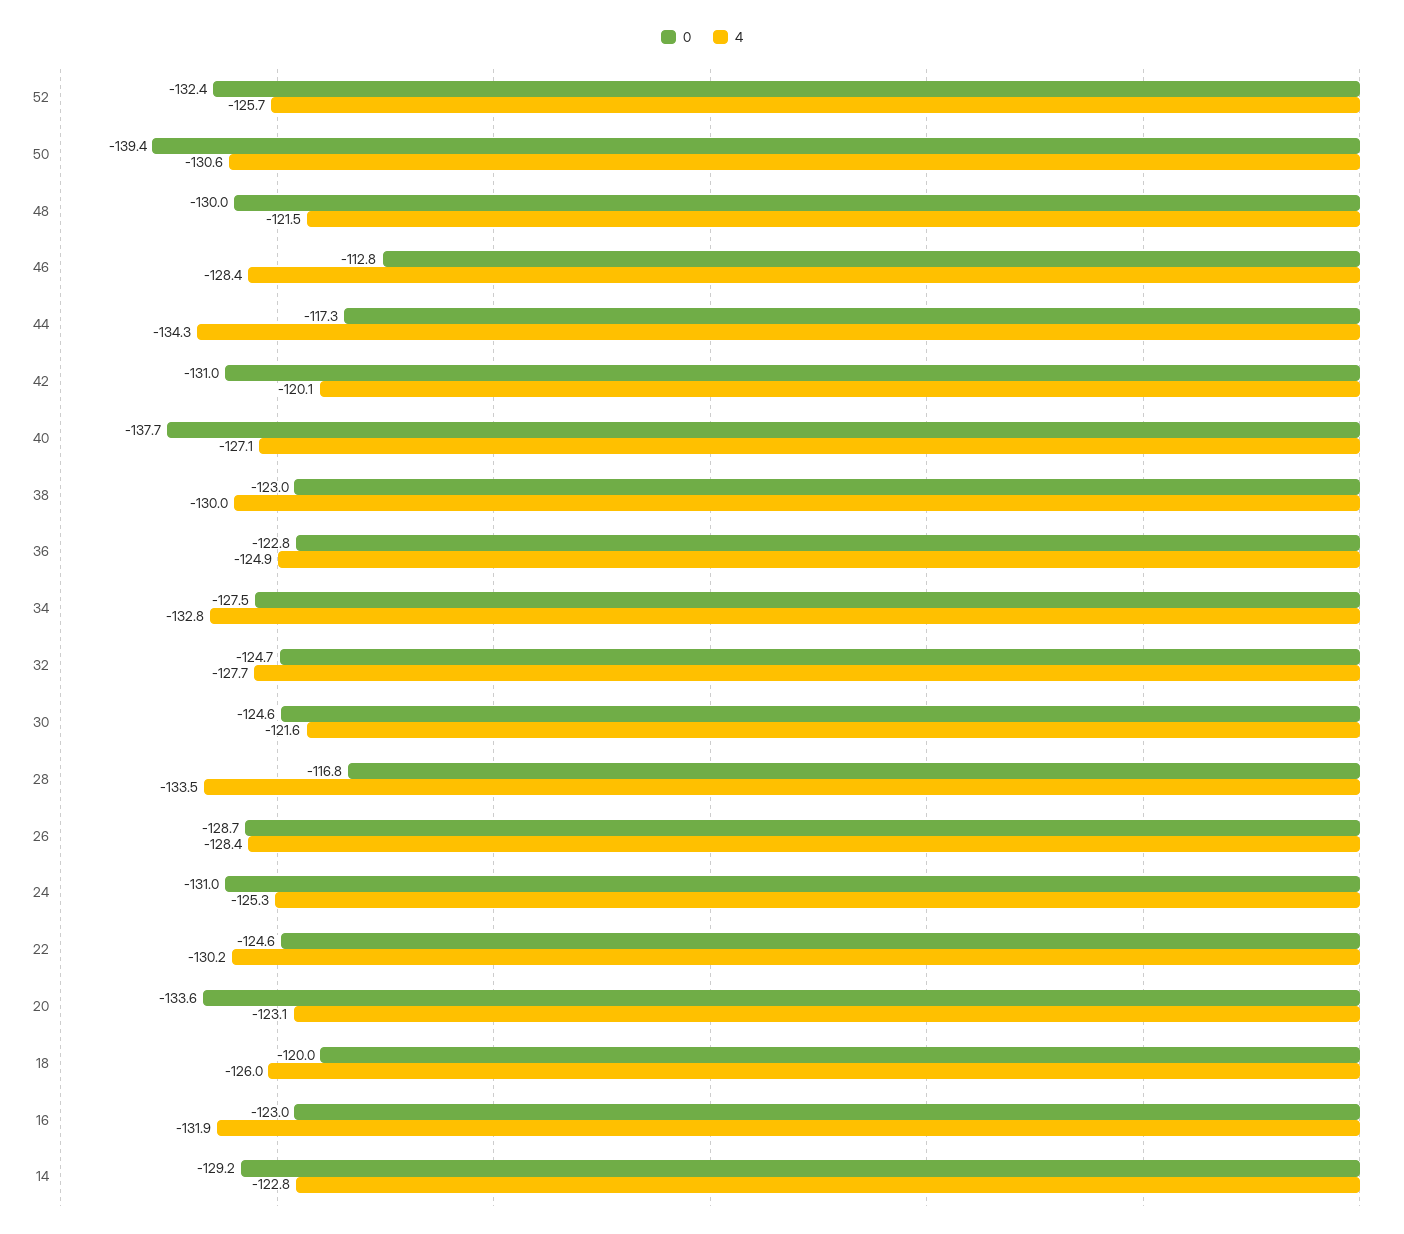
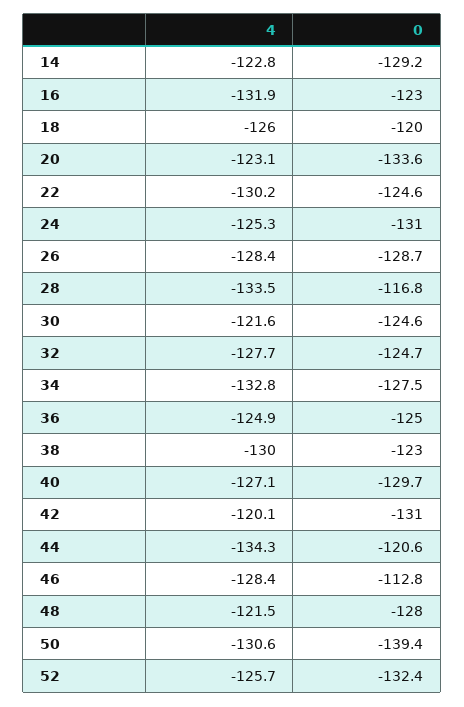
  {
    "0": {
      "52": -132.4,
      "50": -139.4,
-     "48": -130,
+     "48": -128,
      "46": -112.8,
-     "44": -117.3,
+     "44": -120.6,
      "42": -131,
-     "40": -137.7,
+     "40": -129.7,
      "38": -123,
-     "36": -122.8,
+     "36": -125,
      "34": -127.5,
      "32": -124.7,
      "30": -124.6,
      "28": -116.8,
      "26": -128.7,
      "24": -131,
      "22": -124.6,
      "20": -133.6,
      "18": -120,
      "16": -123,
      "14": -129.2
    },
    "4": {
      "52": -125.7,
      "50": -130.6,
      "48": -121.5,
      "46": -128.4,
      "44": -134.3,
      "42": -120.1,
      "40": -127.1,
      "38": -130,
      "36": -124.9,
      "34": -132.8,
      "32": -127.7,
      "30": -121.6,
      "28": -133.5,
      "26": -128.4,
      "24": -125.3,
      "22": -130.2,
      "20": -123.1,
      "18": -126,
      "16": -131.9,
      "14": -122.8
    }
  }

